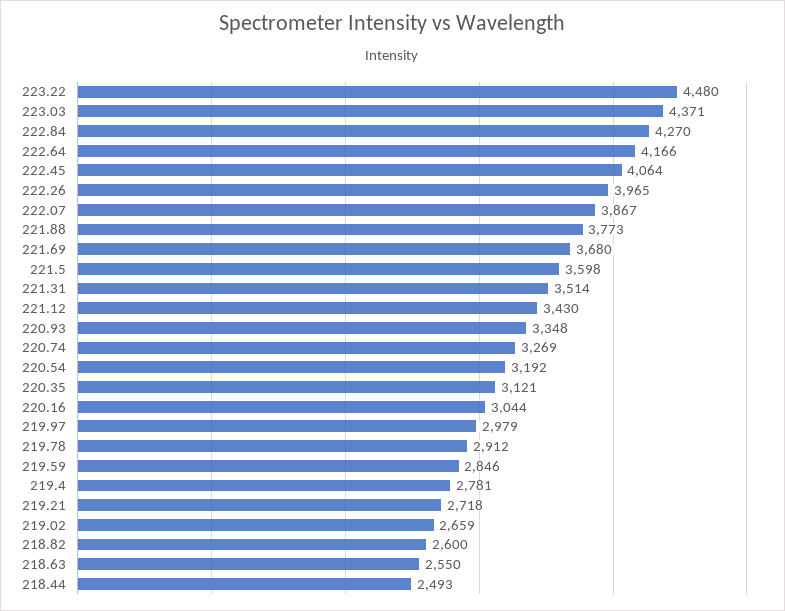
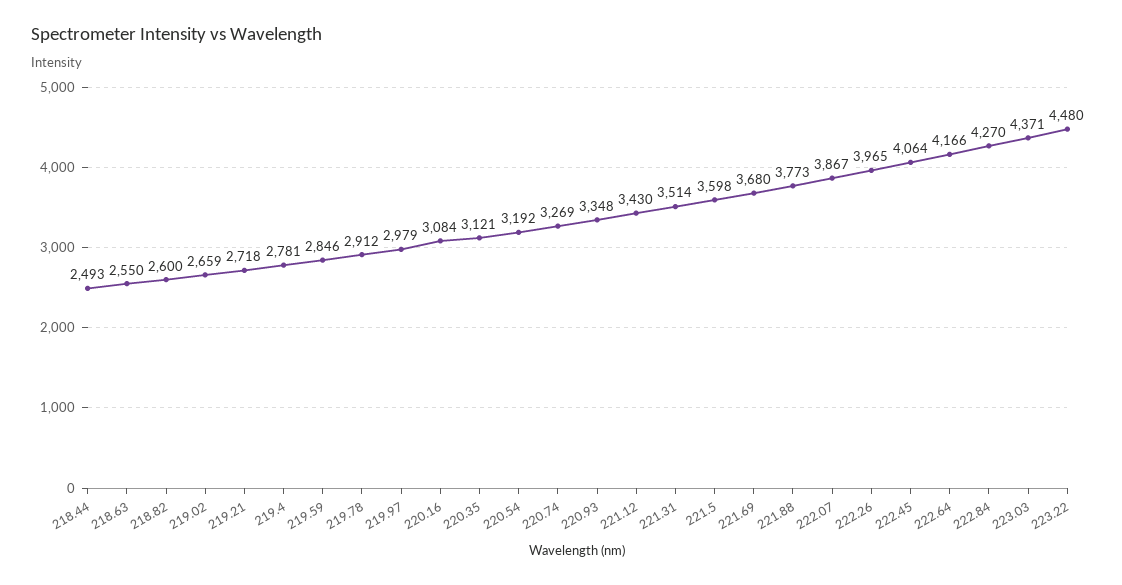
  {
    "223.22": 4480,
    "223.03": 4371,
    "222.84": 4270,
    "222.64": 4166,
    "222.45": 4064,
    "222.26": 3965,
    "222.07": 3867,
    "221.88": 3773,
    "221.69": 3680,
    "221.5": 3598,
    "221.31": 3514,
    "221.12": 3430,
    "220.93": 3348,
    "220.74": 3269,
    "220.54": 3192,
    "220.35": 3121,
-   "220.16": 3044,
+   "220.16": 3084,
    "219.97": 2979,
    "219.78": 2912,
    "219.59": 2846,
    "219.4": 2781,
    "219.21": 2718,
    "219.02": 2659,
    "218.82": 2600,
    "218.63": 2550,
    "218.44": 2493
  }

